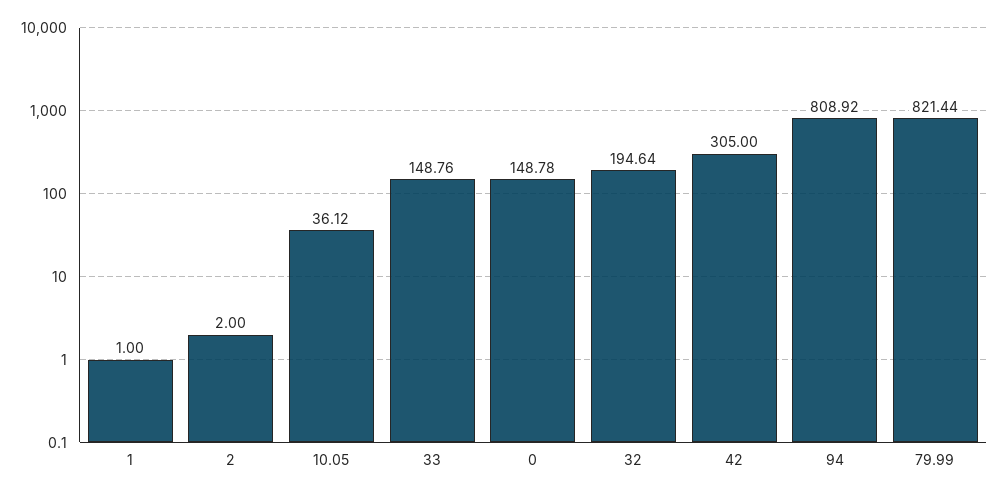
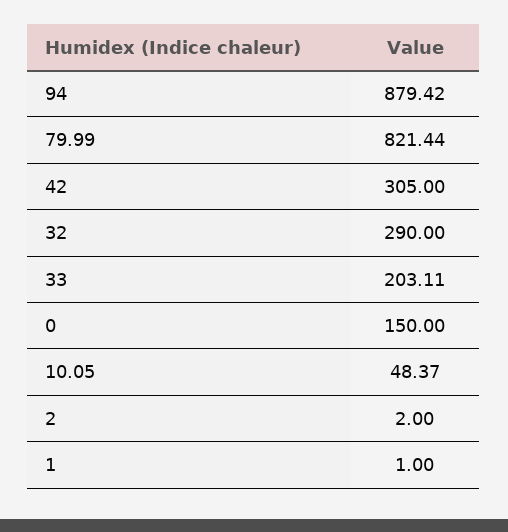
  {
    "1": 1,
    "2": 2,
-   "10.05": 36.12,
+   "10.05": 48.37,
-   "33": 148.76,
+   "33": 203.11,
-   "0": 148.78,
+   "0": 150,
-   "32": 194.64,
+   "32": 290,
    "42": 305,
-   "94": 808.92,
+   "94": 879.42,
    "79.99": 821.44
  }

